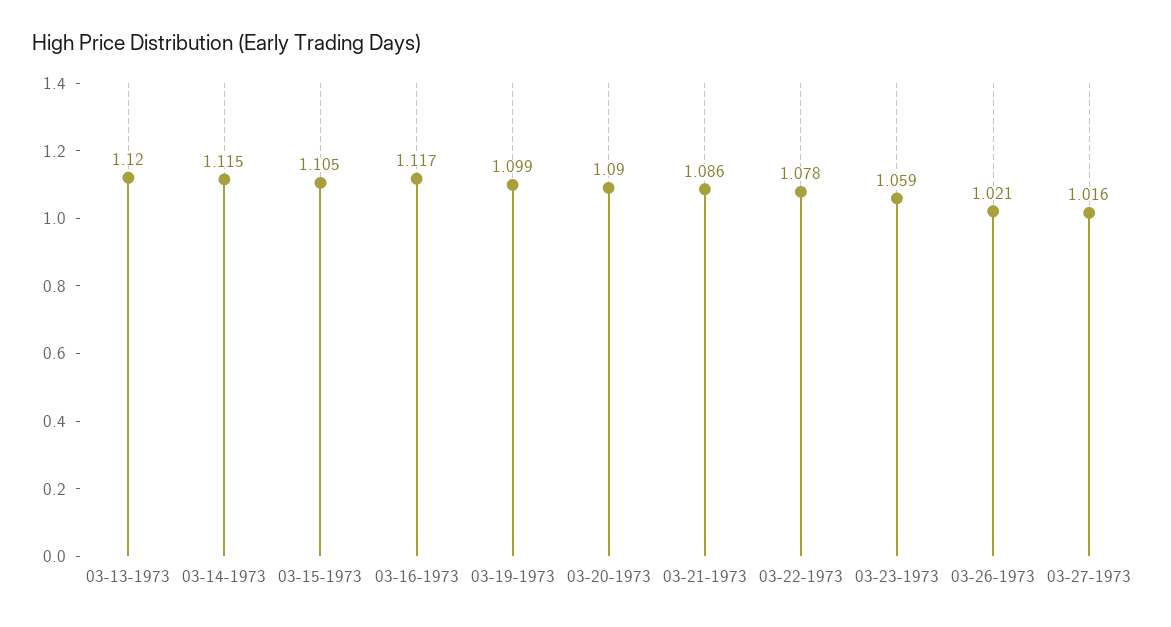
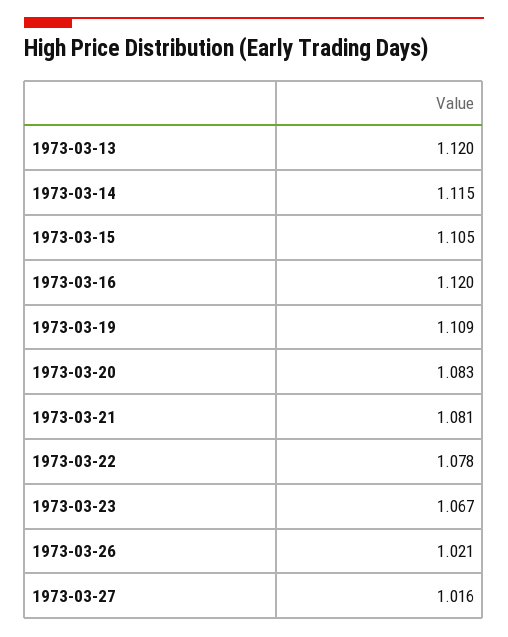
  {
    "03-13-1973": 1.12,
    "03-14-1973": 1.115,
    "03-15-1973": 1.105,
-   "03-16-1973": 1.117,
+   "03-16-1973": 1.12,
-   "03-19-1973": 1.099,
+   "03-19-1973": 1.109,
-   "03-20-1973": 1.09,
+   "03-20-1973": 1.083,
-   "03-21-1973": 1.086,
+   "03-21-1973": 1.081,
    "03-22-1973": 1.078,
-   "03-23-1973": 1.059,
+   "03-23-1973": 1.067,
    "03-26-1973": 1.021,
    "03-27-1973": 1.016
  }

